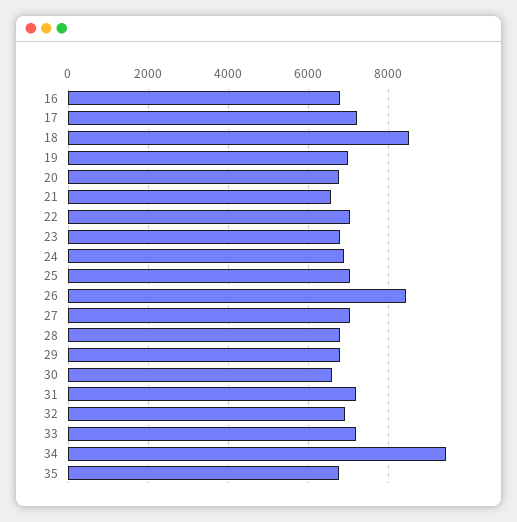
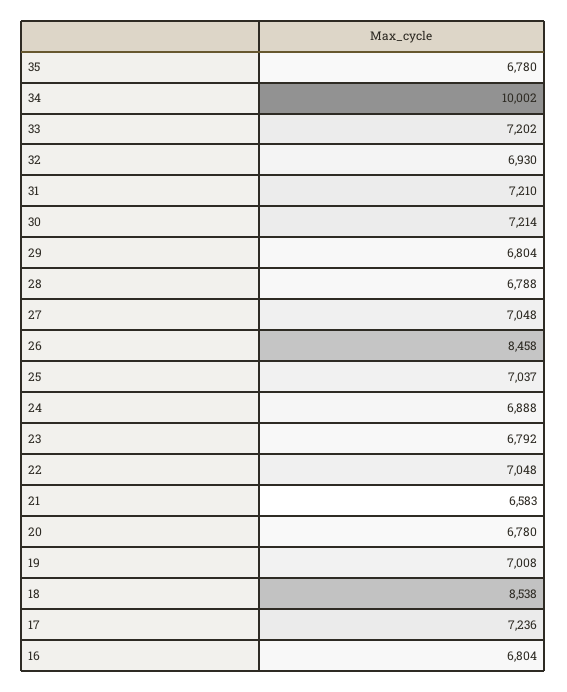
  {
    "16": 6804,
    "17": 7236,
    "18": 8538,
    "19": 7008,
    "20": 6780,
    "21": 6583,
    "22": 7048,
    "23": 6792,
    "24": 6888,
    "25": 7037,
    "26": 8458,
    "27": 7048,
    "28": 6788,
    "29": 6804,
-   "30": 6600,
+   "30": 7214,
    "31": 7210,
    "32": 6930,
    "33": 7202,
-   "34": 9400,
+   "34": 10002,
    "35": 6780
  }

